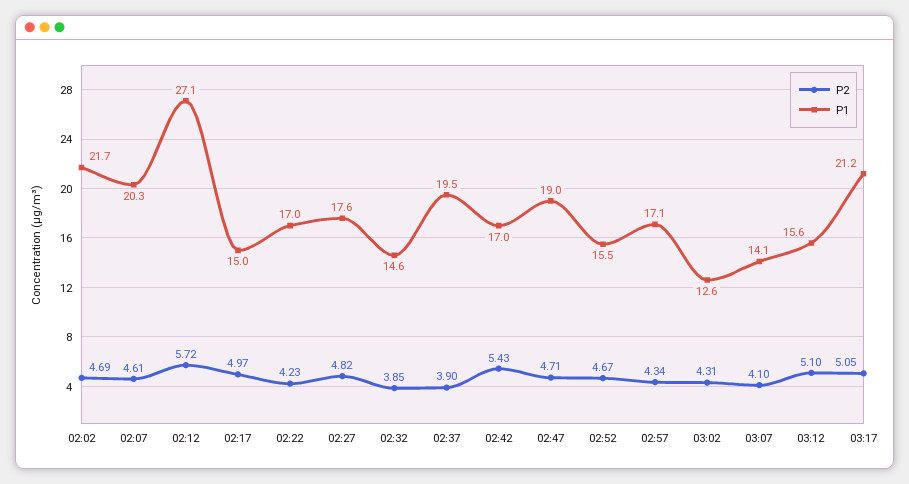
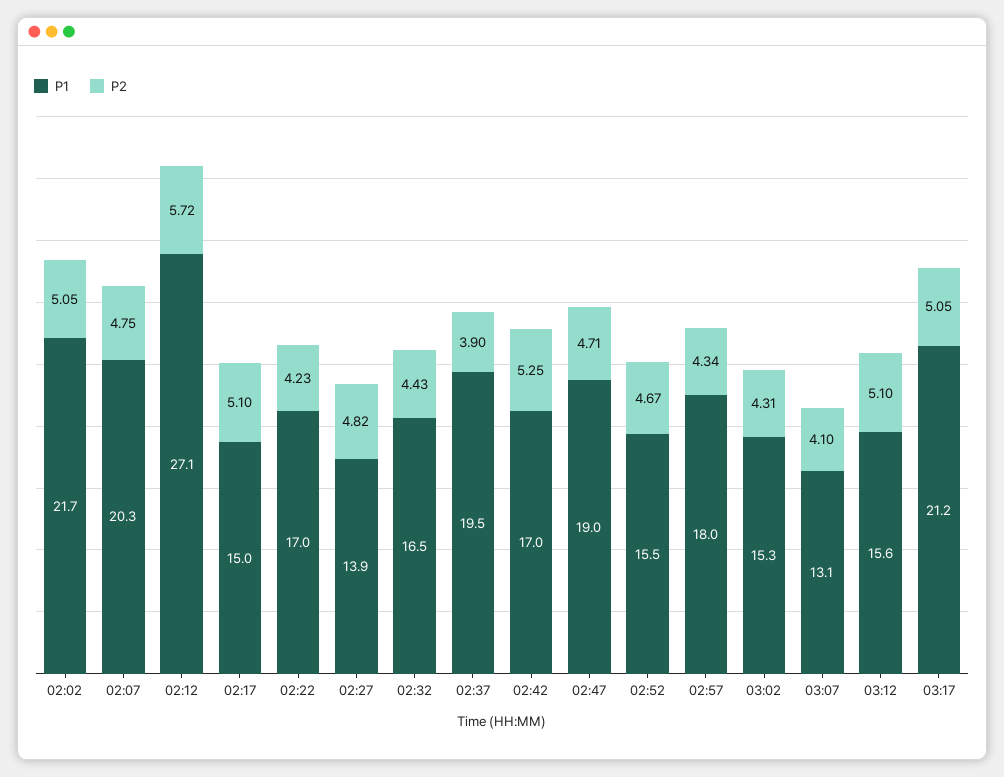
  {
    "P2": {
-     "02:02": 4.69,
+     "02:02": 5.05,
-     "02:07": 4.61,
+     "02:07": 4.75,
      "02:12": 5.72,
-     "02:17": 4.97,
+     "02:17": 5.1,
      "02:22": 4.23,
      "02:27": 4.82,
-     "02:32": 3.85,
+     "02:32": 4.43,
      "02:37": 3.9,
-     "02:42": 5.43,
+     "02:42": 5.25,
      "02:47": 4.71,
      "02:52": 4.67,
      "02:57": 4.34,
      "03:02": 4.31,
      "03:07": 4.1,
      "03:12": 5.1,
      "03:17": 5.05
    },
    "P1": {
      "02:02": 21.7,
      "02:07": 20.3,
      "02:12": 27.1,
      "02:17": 15,
      "02:22": 17,
-     "02:27": 17.6,
+     "02:27": 13.9,
-     "02:32": 14.6,
+     "02:32": 16.5,
      "02:37": 19.5,
      "02:42": 17,
      "02:47": 19,
      "02:52": 15.5,
-     "02:57": 17.1,
+     "02:57": 18,
-     "03:02": 12.6,
+     "03:02": 15.3,
-     "03:07": 14.1,
+     "03:07": 13.1,
      "03:12": 15.6,
      "03:17": 21.2
    }
  }

